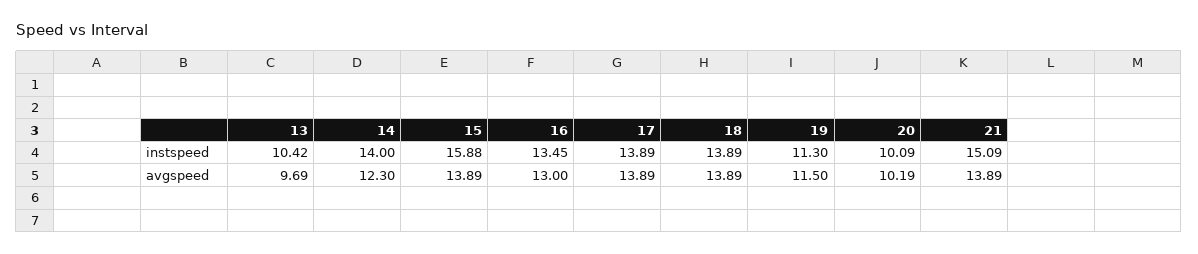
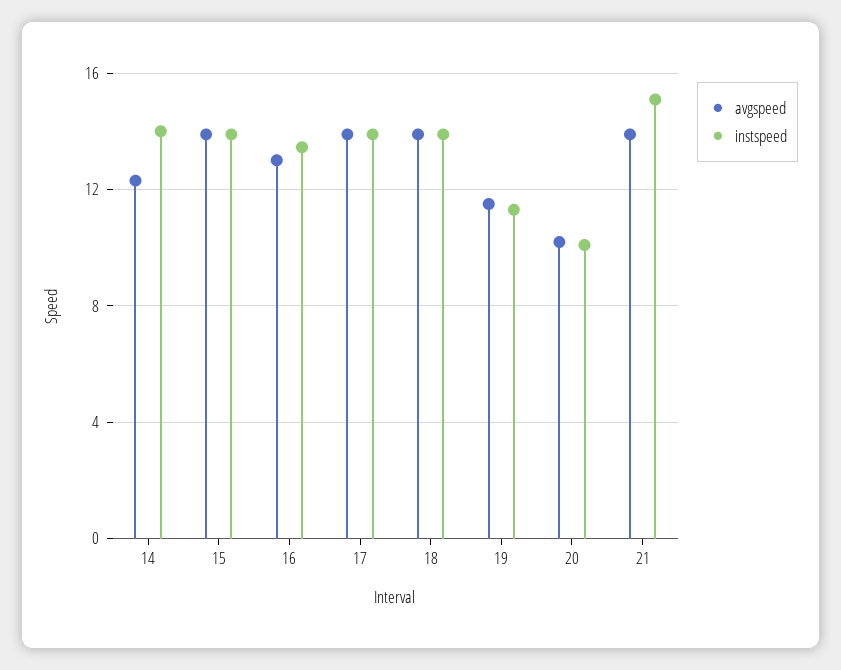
  {
    "instspeed": {
-     "13": 10.42,
      "14": 14,
-     "15": 15.88,
+     "15": 14,
      "16": 13.45,
      "17": 13.89,
      "18": 13.89,
      "19": 11.3,
      "20": 10.09,
      "21": 15.09
    },
    "avgspeed": {
-     "13": 9.69,
      "14": 12.3,
      "15": 13.89,
      "16": 13,
      "17": 13.89,
      "18": 13.89,
      "19": 11.5,
      "20": 10.19,
      "21": 13.89
    }
  }

